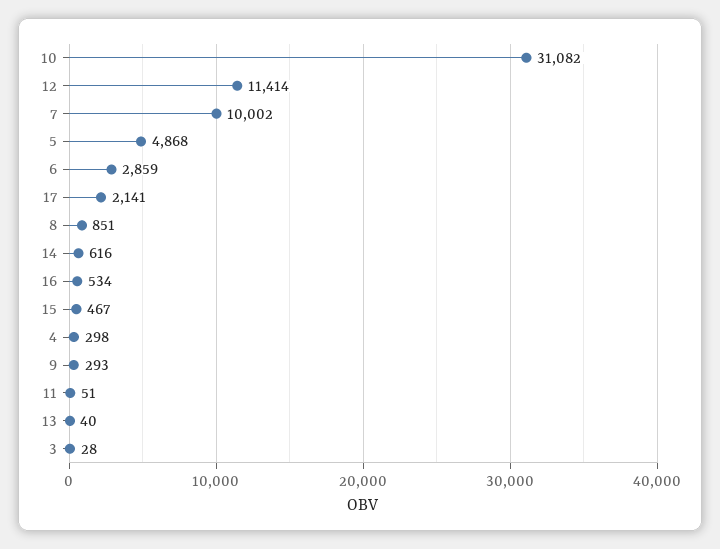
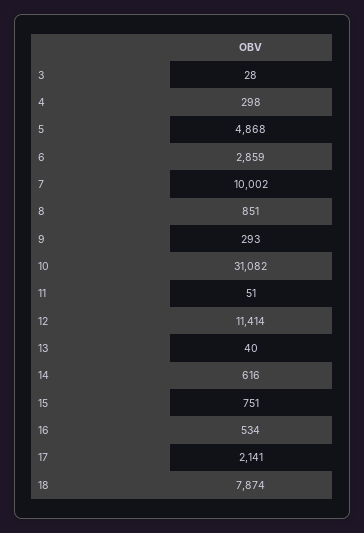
  {
    "10": 31082,
    "12": 11414,
    "7": 10002,
    "5": 4868,
    "6": 2859,
    "17": 2141,
    "8": 851,
    "14": 616,
    "16": 534,
-   "15": 467,
+   "15": 751,
    "4": 298,
    "9": 293,
    "11": 51,
    "13": 40,
-   "3": 28
+   "3": 28,
+   "18": 7874
  }

